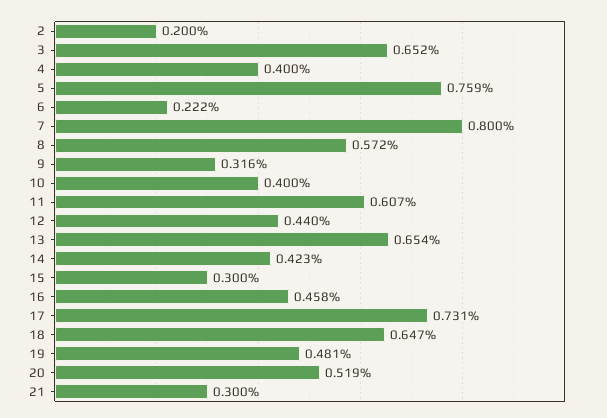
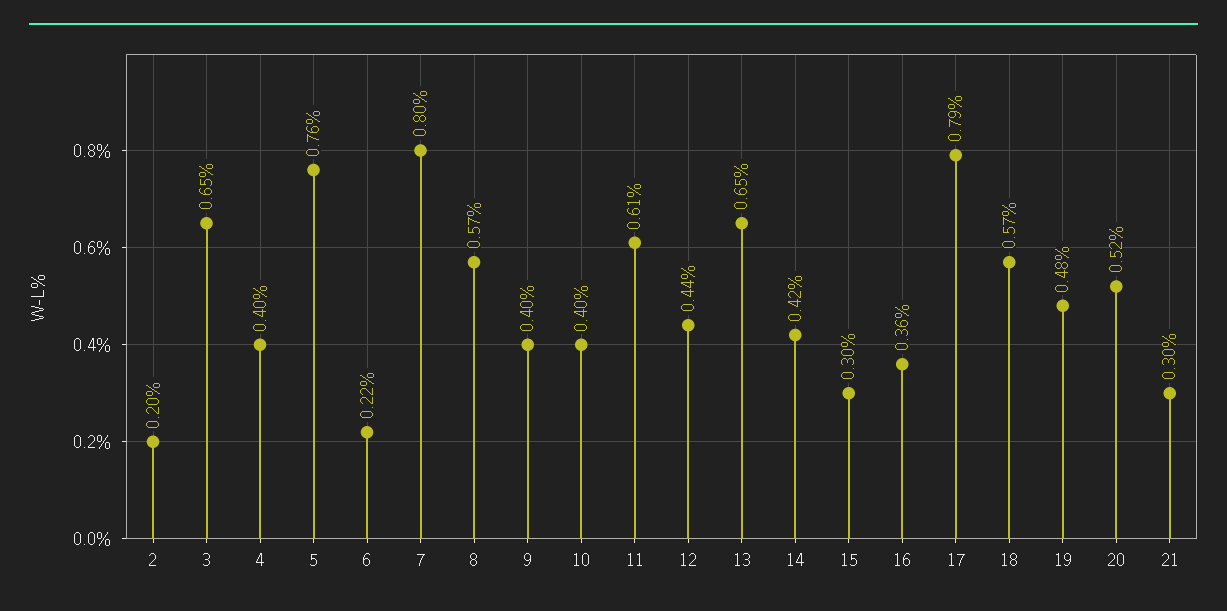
  {
    "2": 0.2,
    "3": 0.652,
    "4": 0.4,
    "5": 0.759,
    "6": 0.222,
    "7": 0.8,
    "8": 0.572,
-   "9": 0.316,
+   "9": 0.4,
    "10": 0.4,
    "11": 0.607,
    "12": 0.44,
    "13": 0.654,
    "14": 0.423,
    "15": 0.3,
-   "16": 0.458,
+   "16": 0.36,
-   "17": 0.731,
+   "17": 0.79,
-   "18": 0.647,
+   "18": 0.57,
    "19": 0.481,
    "20": 0.519,
    "21": 0.3
  }

